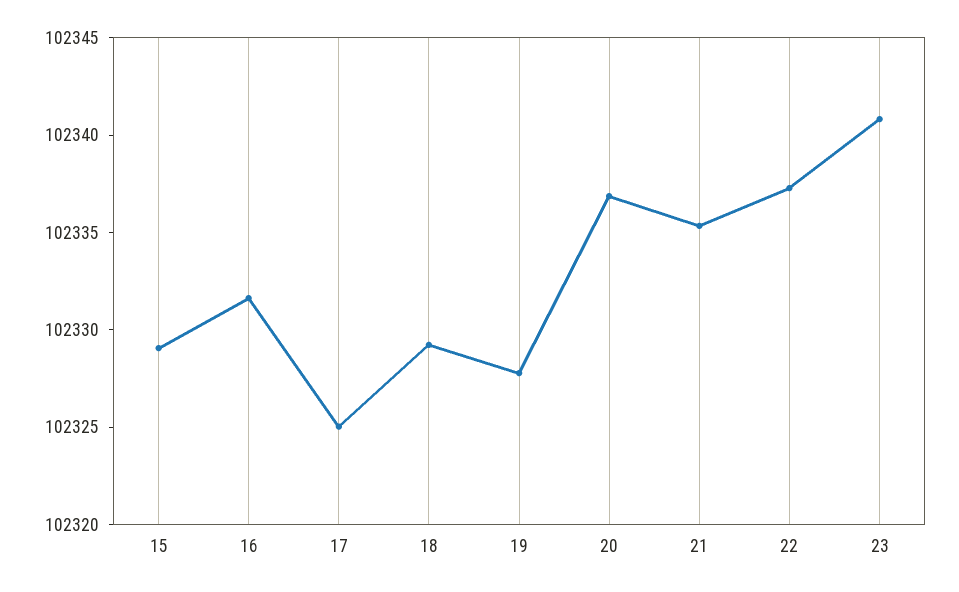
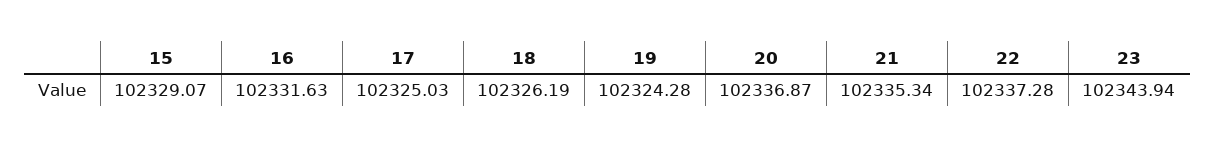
  {
    "15": 102329.07,
    "16": 102331.63,
    "17": 102325.03,
-   "18": 102329,
+   "18": 102326.19,
-   "19": 102328,
+   "19": 102324.28,
    "20": 102336.87,
    "21": 102335.34,
    "22": 102337.28,
-   "23": 102341
+   "23": 102343.94
  }

